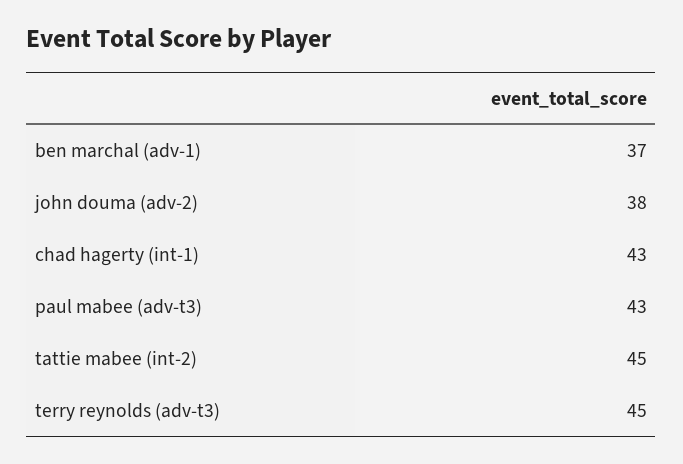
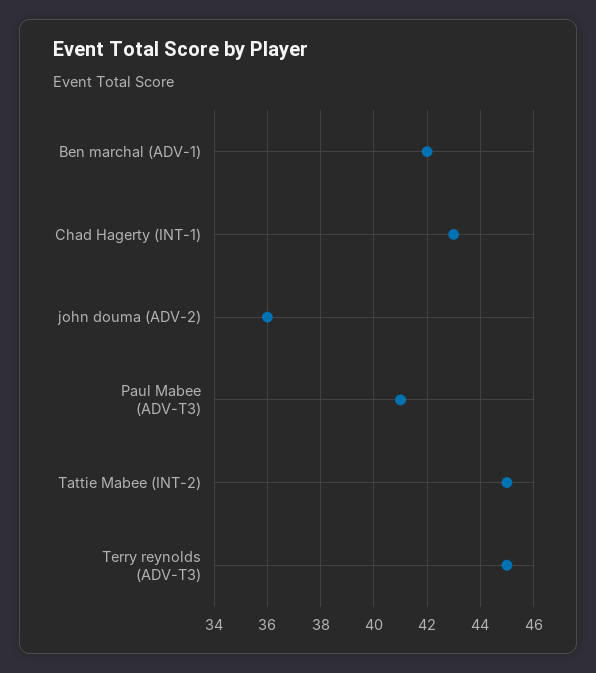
  {
-   "ben marchal (adv-1)": 37,
+   "ben marchal (adv-1)": 42,
-   "john douma (adv-2)": 38,
+   "john douma (adv-2)": 36,
    "chad hagerty (int-1)": 43,
-   "paul mabee (adv-t3)": 43,
+   "paul mabee (adv-t3)": 41,
    "tattie mabee (int-2)": 45,
    "terry reynolds (adv-t3)": 45
  }

